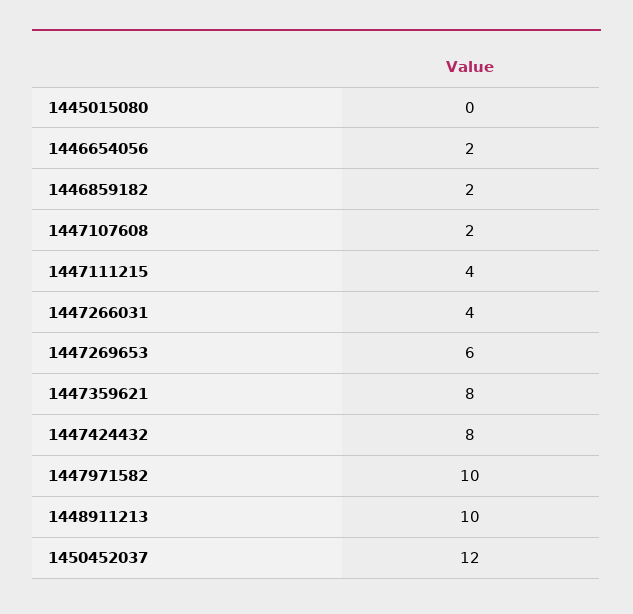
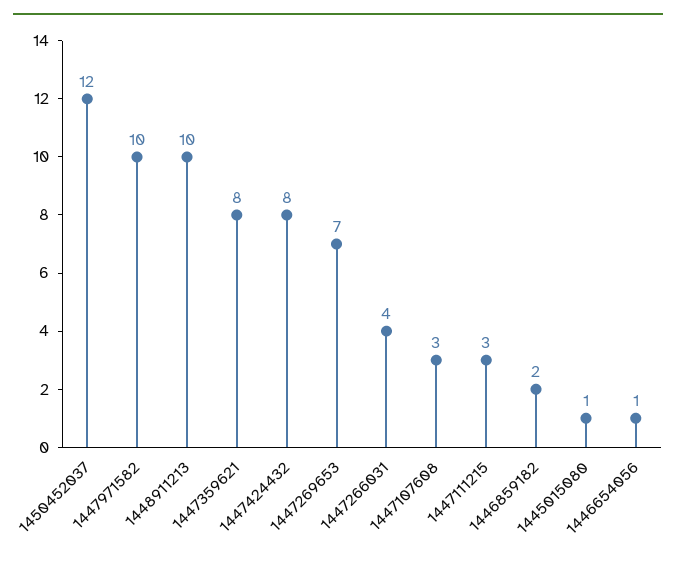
  {
-   "1445015080": 0,
+   "1445015080": 1,
-   "1446654056": 2,
+   "1446654056": 1,
    "1446859182": 2,
-   "1447107608": 2,
+   "1447107608": 3,
-   "1447111215": 4,
+   "1447111215": 3,
    "1447266031": 4,
-   "1447269653": 6,
+   "1447269653": 7,
    "1447359621": 8,
    "1447424432": 8,
    "1447971582": 10,
    "1448911213": 10,
    "1450452037": 12
  }

